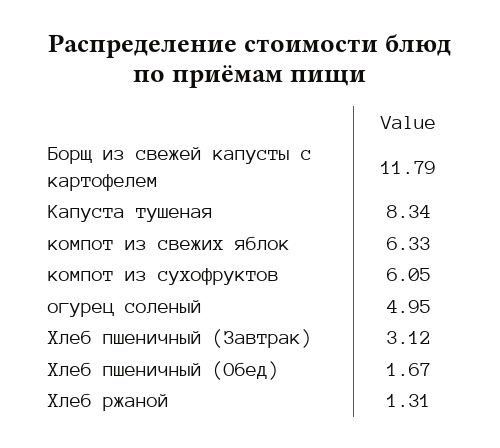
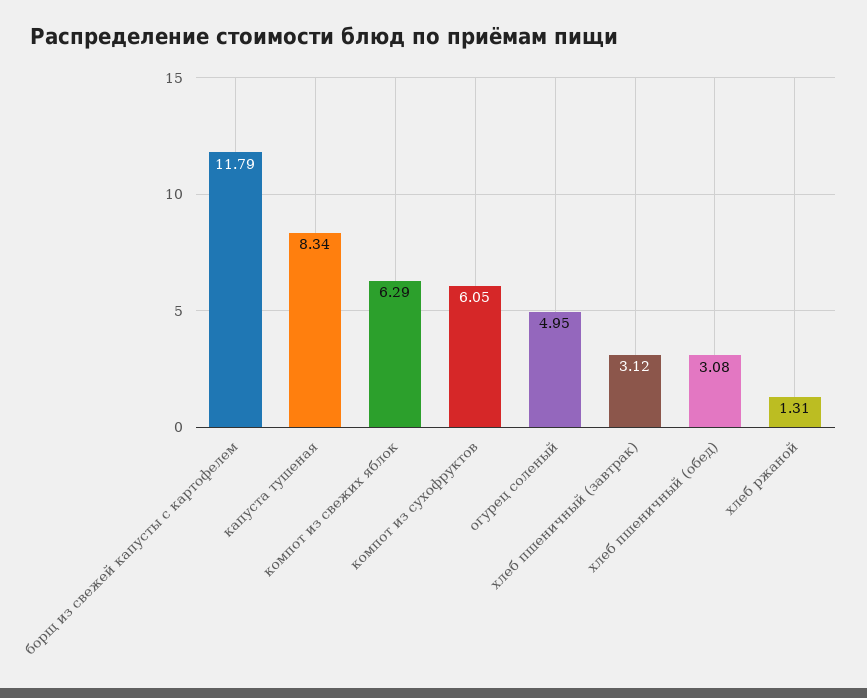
  {
    "Борщ из свежей капусты с картофелем": 11.79,
    "Капуста тушеная": 8.34,
-   "компот из свежих яблок": 6.33,
+   "компот из свежих яблок": 6.29,
    "компот из сухофруктов": 6.05,
    "огурец соленый": 4.95,
    "Хлеб пшеничный (Завтрак)": 3.12,
-   "Хлеб пшеничный (Обед)": 1.67,
+   "Хлеб пшеничный (Обед)": 3.08,
    "Хлеб ржаной": 1.31
  }

